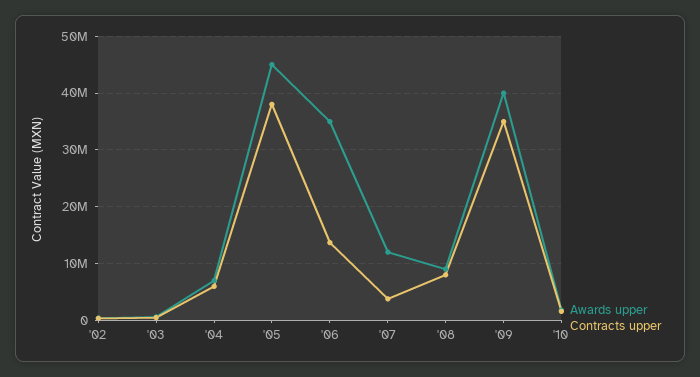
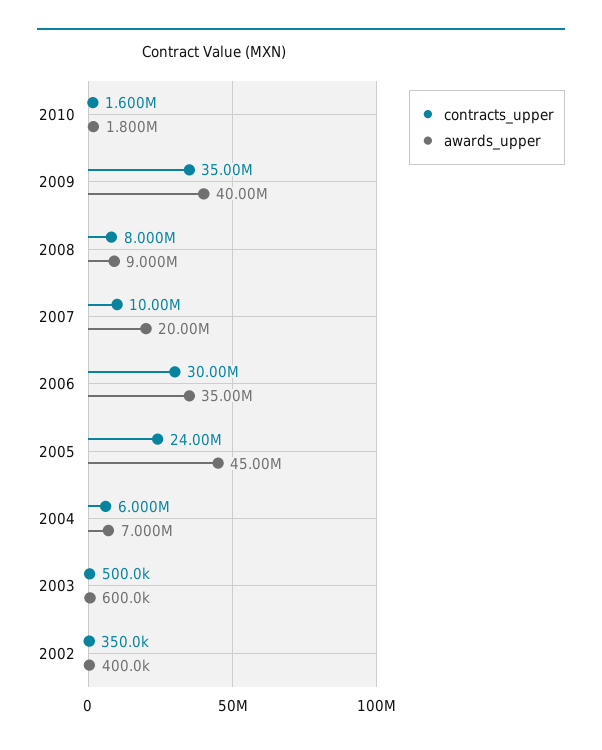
  {
    "Awards upper": {
      "'02": 400000,
      "'03": 600000,
      "'04": 7000000,
      "'05": 45000000,
      "'06": 35000000,
-     "'07": 12000000,
+     "'07": 20000000,
      "'08": 9000000,
      "'09": 40000000,
      "'10": 1800000
    },
    "Contracts upper": {
      "'02": 350000,
      "'03": 500000,
      "'04": 6000000,
-     "'05": 38000000,
+     "'05": 24000000,
-     "'06": 14000000,
+     "'06": 30000000,
-     "'07": 4000000,
+     "'07": 10000000,
      "'08": 8000000,
      "'09": 35000000,
      "'10": 1600000
    }
  }

